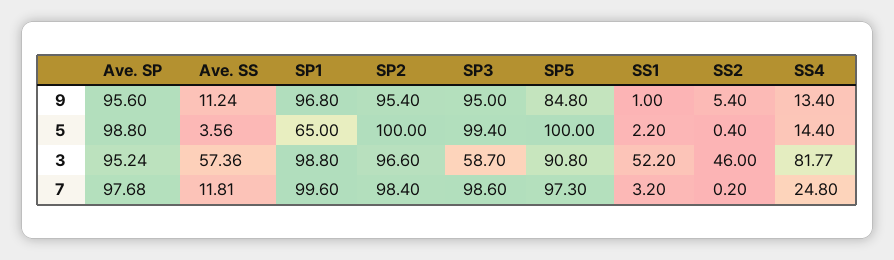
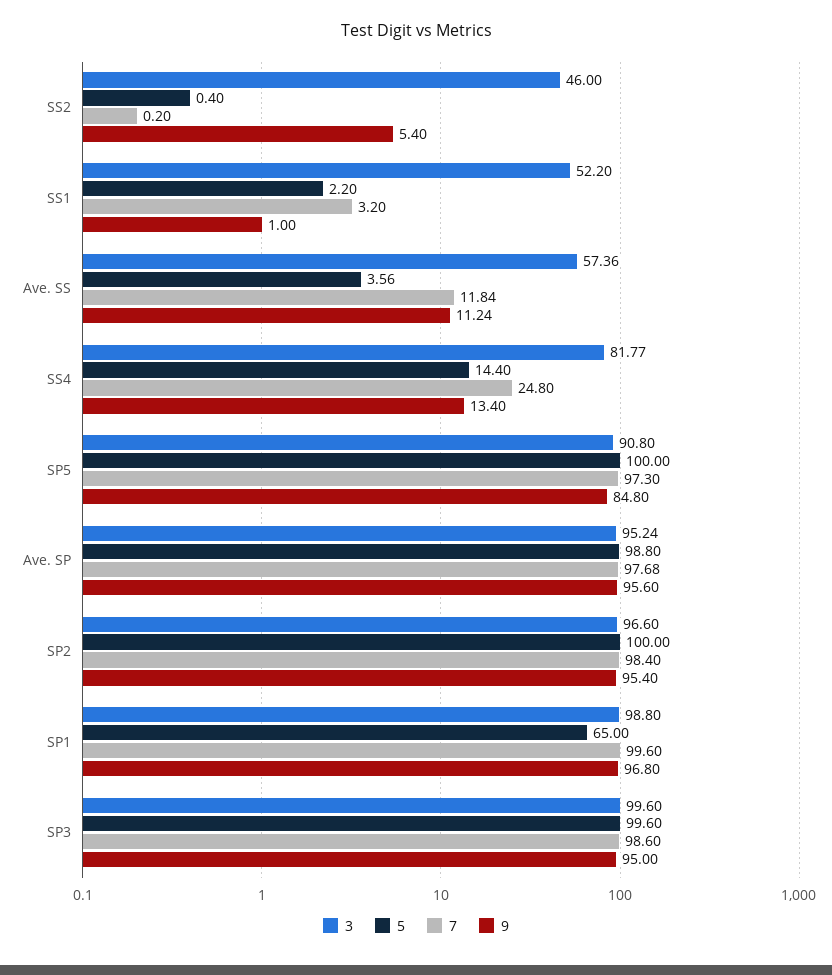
  {
    "9": {
      "Ave. SP": 95.6,
      "Ave. SS": 11.24,
      "SP1": 96.8,
      "SP2": 95.4,
      "SP3": 95,
      "SP5": 84.8,
      "SS1": 1,
      "SS2": 5.4,
      "SS4": 13.4
    },
    "5": {
      "Ave. SP": 98.8,
      "Ave. SS": 3.56,
      "SP1": 65,
      "SP2": 100,
-     "SP3": 99.4,
+     "SP3": 99.6,
      "SP5": 100,
      "SS1": 2.2,
      "SS2": 0.4,
      "SS4": 14.4
    },
    "3": {
      "Ave. SP": 95.24,
      "Ave. SS": 57.36,
      "SP1": 98.8,
      "SP2": 96.6,
-     "SP3": 58.7,
+     "SP3": 99.6,
      "SP5": 90.8,
      "SS1": 52.2,
      "SS2": 46,
      "SS4": 81.77
    },
    "7": {
      "Ave. SP": 97.68,
-     "Ave. SS": 11.81,
+     "Ave. SS": 11.84,
      "SP1": 99.6,
      "SP2": 98.4,
      "SP3": 98.6,
      "SP5": 97.3,
      "SS1": 3.2,
      "SS2": 0.2,
      "SS4": 24.8
    }
  }

